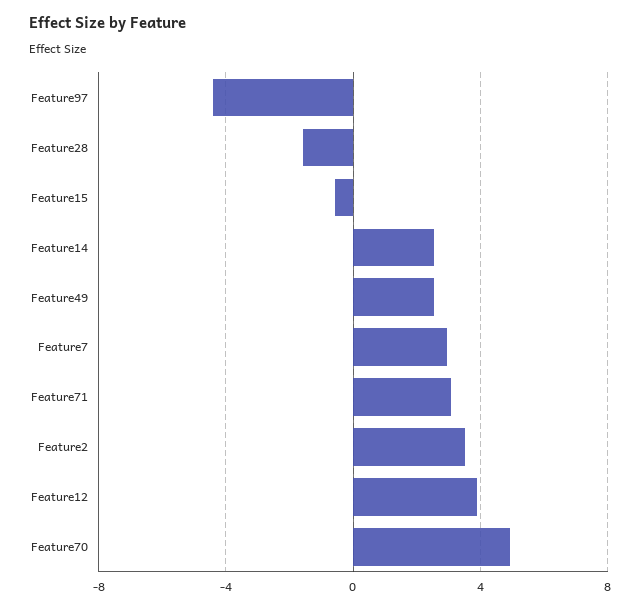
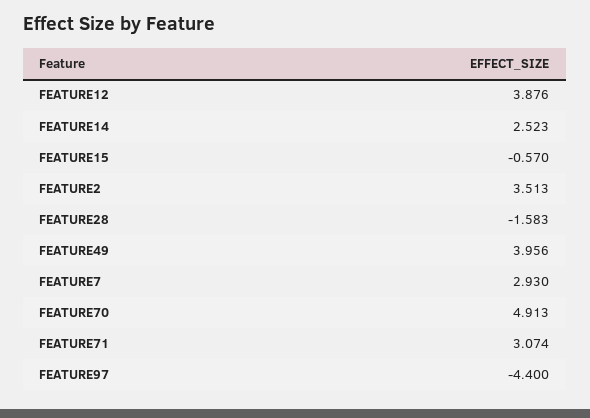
  {
    "Feature97": -4.4,
    "Feature28": -1.583,
    "Feature15": -0.57,
    "Feature14": 2.523,
-   "Feature49": 2.5,
+   "Feature49": 3.956,
    "Feature7": 2.93,
    "Feature71": 3.074,
    "Feature2": 3.513,
    "Feature12": 3.876,
    "Feature70": 4.913
  }

